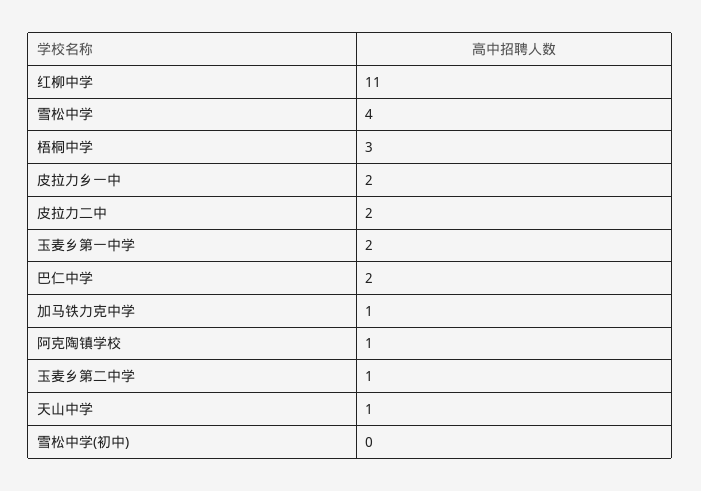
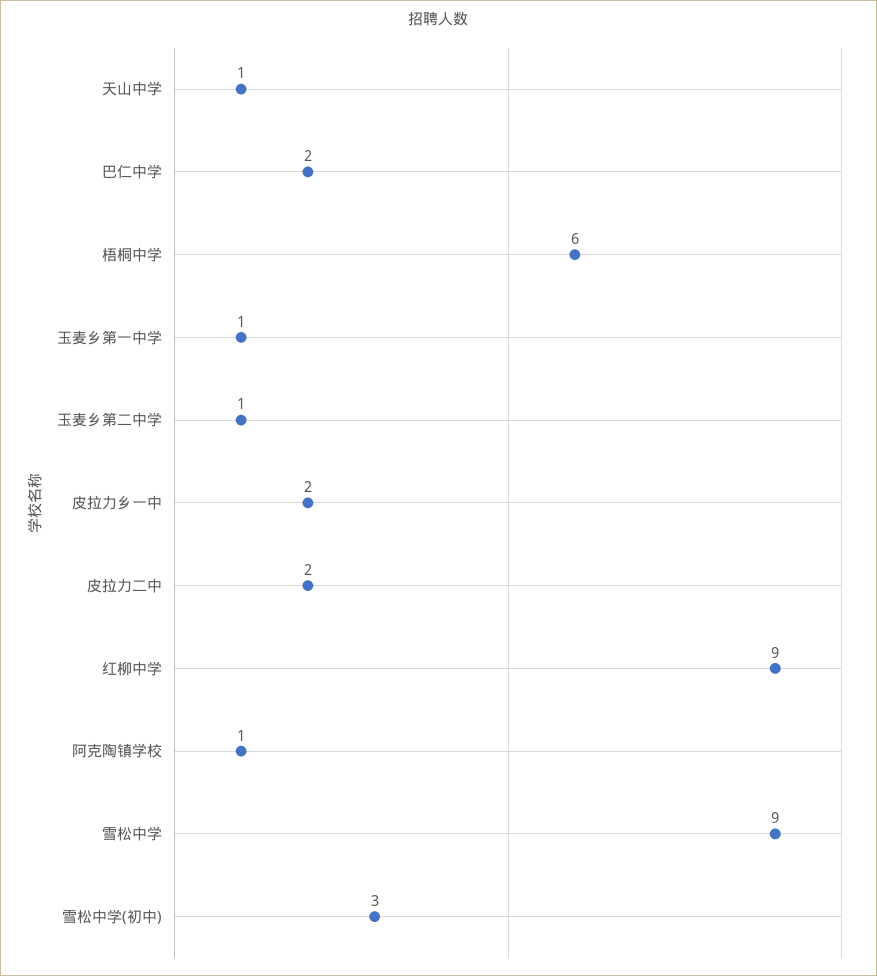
  {
-   "红柳中学": 11,
+   "红柳中学": 9,
-   "雪松中学": 4,
+   "雪松中学": 9,
-   "梧桐中学": 3,
+   "梧桐中学": 6,
    "皮拉力乡一中": 2,
    "皮拉力二中": 2,
-   "玉麦乡第一中学": 2,
+   "玉麦乡第一中学": 1,
    "巴仁中学": 2,
-   "加马铁力克中学": 1,
    "阿克陶镇学校": 1,
    "玉麦乡第二中学": 1,
    "天山中学": 1,
-   "雪松中学(初中)": 0
+   "雪松中学(初中)": 3
  }

